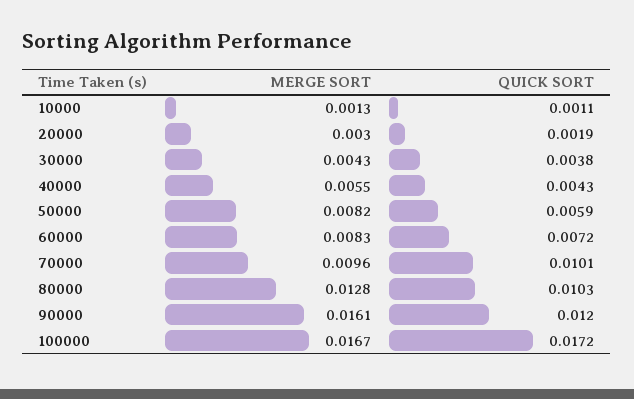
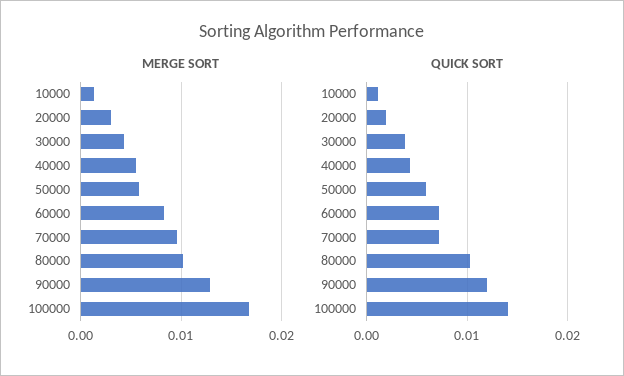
  {
    "MERGE SORT": {
      "10000": 0.0013,
      "20000": 0.003,
      "30000": 0.0043,
      "40000": 0.0055,
-     "50000": 0.0082,
+     "50000": 0.006,
      "60000": 0.0083,
      "70000": 0.0096,
-     "80000": 0.0128,
+     "80000": 0.01,
-     "90000": 0.0161,
+     "90000": 0.013,
      "100000": 0.0167
    },
    "QUICK SORT": {
      "10000": 0.0011,
      "20000": 0.0019,
      "30000": 0.0038,
      "40000": 0.0043,
      "50000": 0.0059,
      "60000": 0.0072,
-     "70000": 0.0101,
+     "70000": 0.007,
      "80000": 0.0103,
      "90000": 0.012,
-     "100000": 0.0172
+     "100000": 0.014
    }
  }

